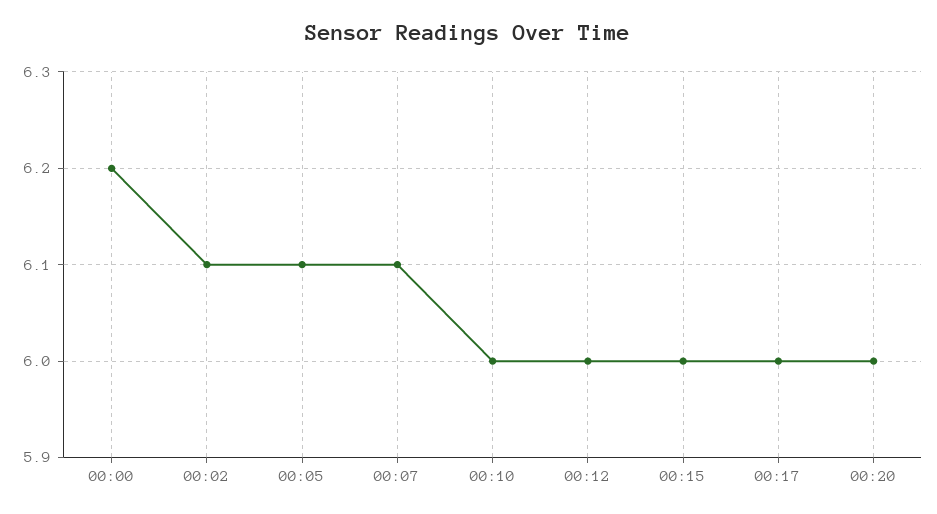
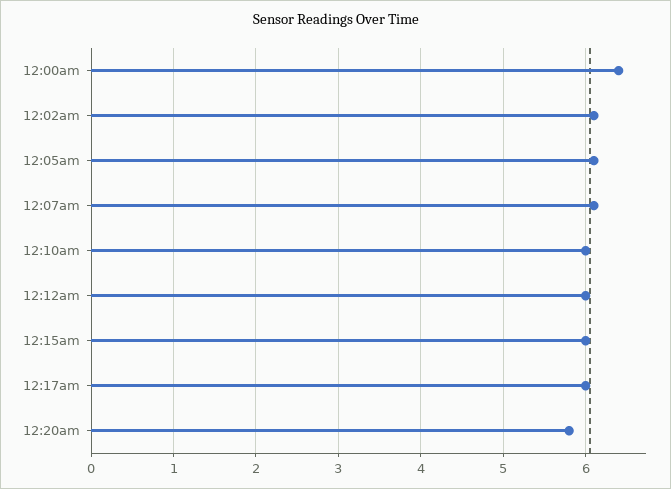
  {
-   "00:00": 6.2,
+   "00:00": 6.4,
    "00:02": 6.1,
    "00:05": 6.1,
    "00:07": 6.1,
    "00:10": 6,
    "00:12": 6,
    "00:15": 6,
    "00:17": 6,
-   "00:20": 6
+   "00:20": 5.8
  }

